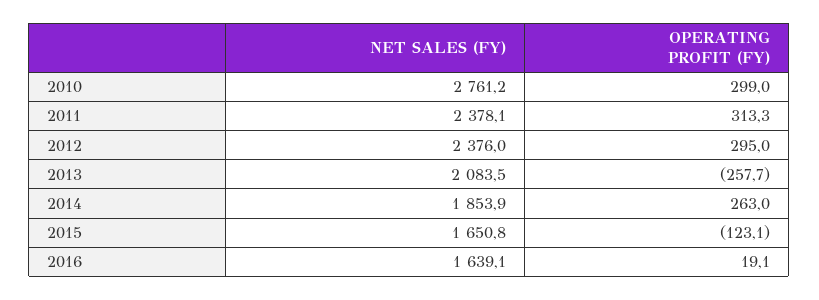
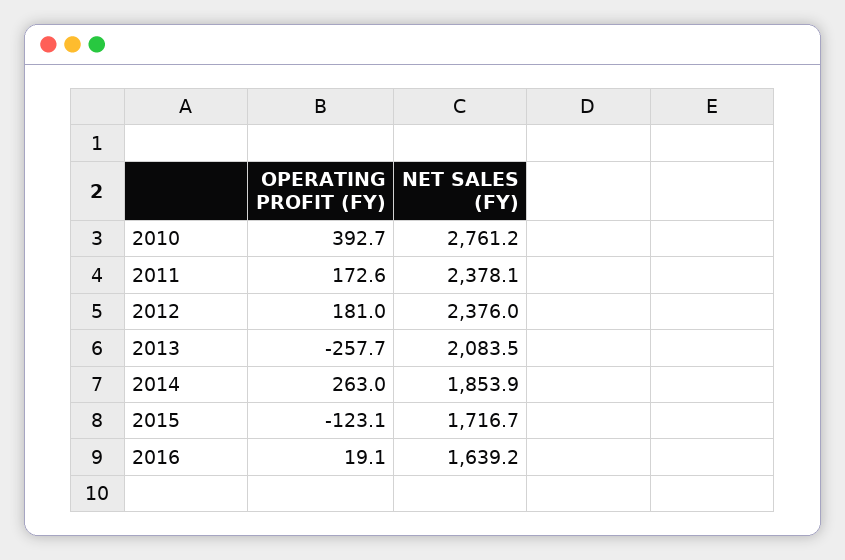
  {
    "NET SALES (FY)": {
      "2010": 2761.2,
      "2011": 2378.1,
      "2012": 2376,
      "2013": 2083.5,
      "2014": 1853.9,
-     "2015": 1650.8,
+     "2015": 1716.7,
-     "2016": 1639.1
+     "2016": 1639.2
    },
    "OPERATING PROFIT (FY)": {
-     "2010": 299,
+     "2010": 392.7,
-     "2011": 313.3,
+     "2011": 172.6,
-     "2012": 295,
+     "2012": 181,
      "2013": -257.7,
      "2014": 263,
      "2015": -123.1,
      "2016": 19.1
    }
  }

